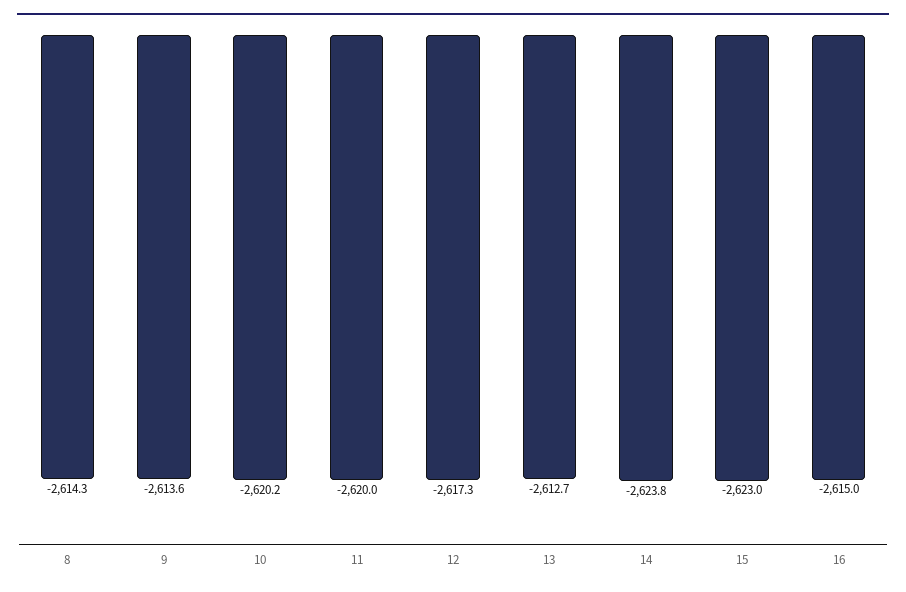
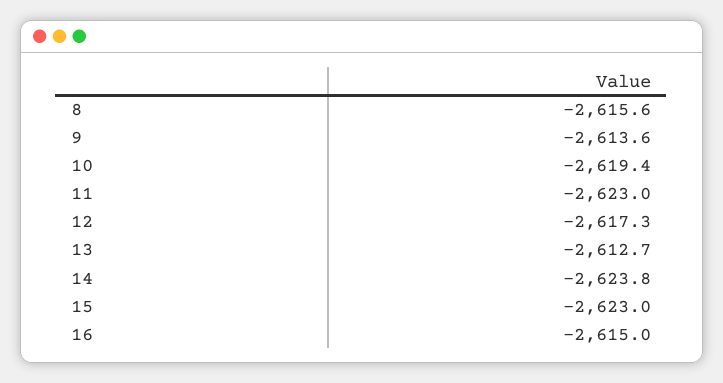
  {
-   "8": -2614.3,
+   "8": -2615.6,
    "9": -2613.6,
-   "10": -2620.2,
+   "10": -2619.4,
-   "11": -2620,
+   "11": -2623,
    "12": -2617.3,
    "13": -2612.7,
    "14": -2623.8,
    "15": -2623,
    "16": -2615
  }

